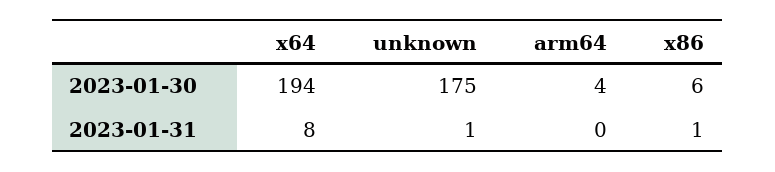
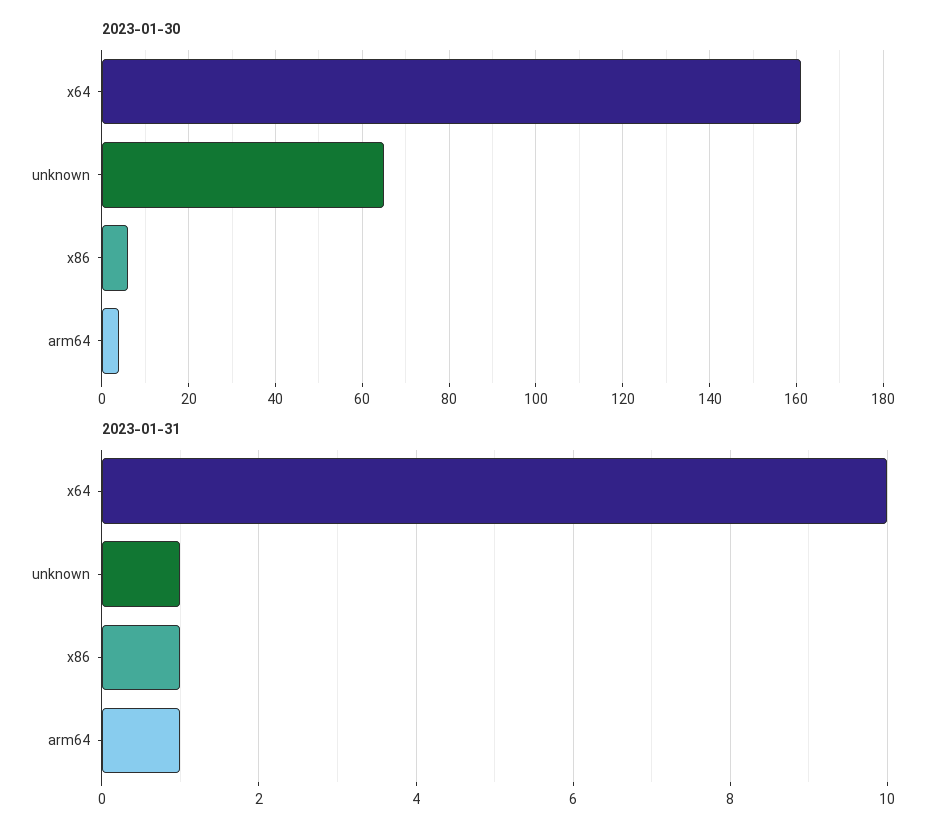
  {
    "2023-01-30": {
-     "x64": 194,
+     "x64": 160,
-     "unknown": 175,
+     "unknown": 65,
      "arm64": 4,
      "x86": 6
    },
    "2023-01-31": {
-     "x64": 8,
+     "x64": 10,
      "unknown": 1,
-     "arm64": 0,
+     "arm64": 1,
      "x86": 1
    }
  }

